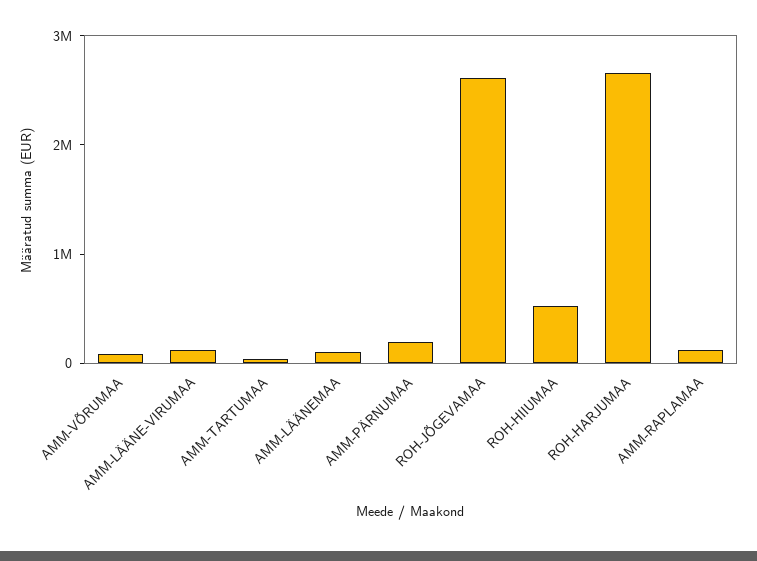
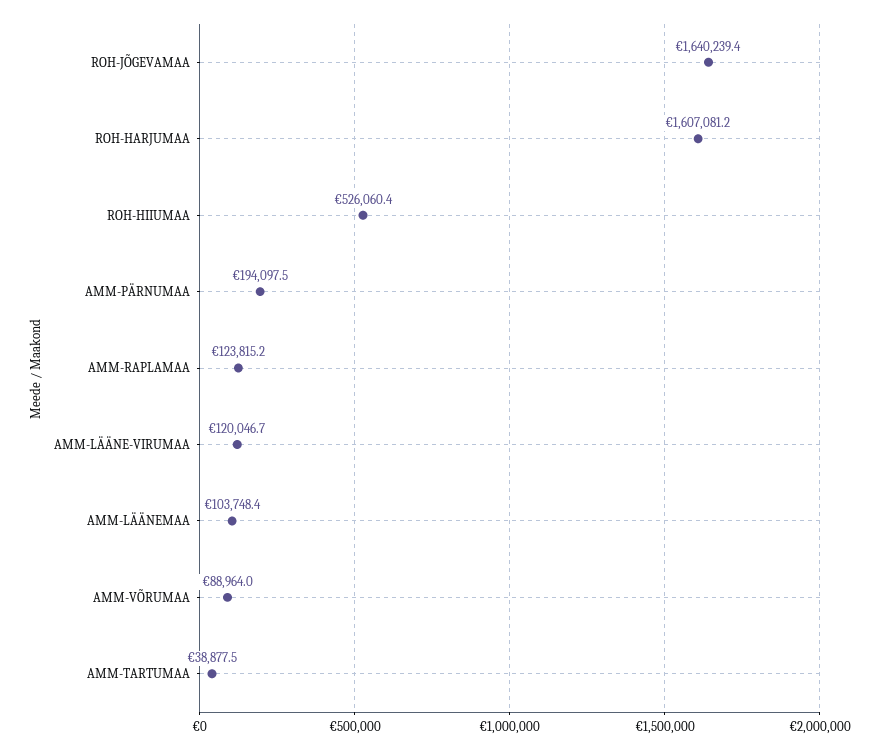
  {
    "AMM-VÕRUMAA": 88964,
    "AMM-LÄÄNE-VIRUMAA": 120046.7,
    "AMM-TARTUMAA": 38877.5,
    "AMM-LÄÄNEMAA": 103748.4,
    "AMM-PÄRNUMAA": 194097.5,
-   "ROH-JÕGEVAMAA": 2600000,
+   "ROH-JÕGEVAMAA": 1640239.4,
    "ROH-HIIUMAA": 526060.4,
-   "ROH-HARJUMAA": 2600000,
+   "ROH-HARJUMAA": 1607081.2,
    "AMM-RAPLAMAA": 123815.2
  }

